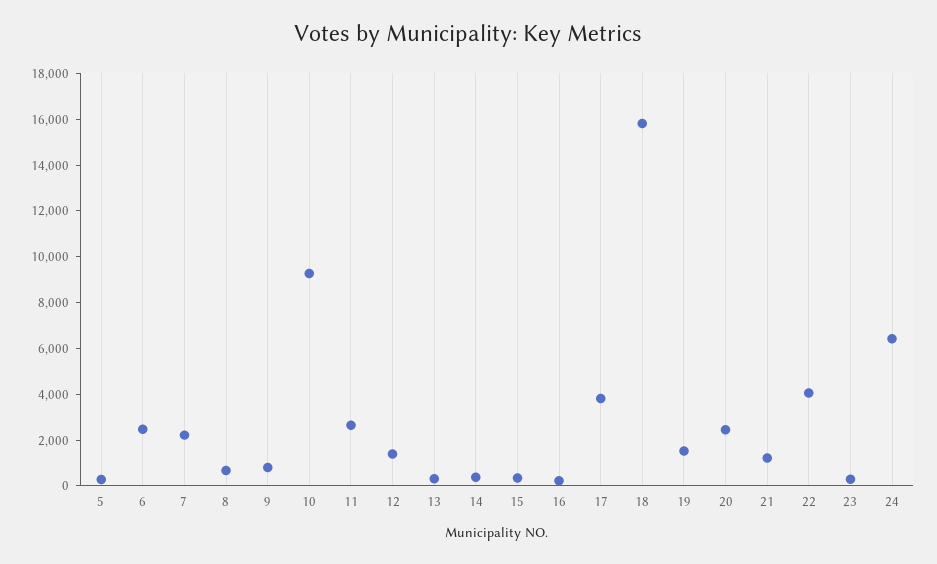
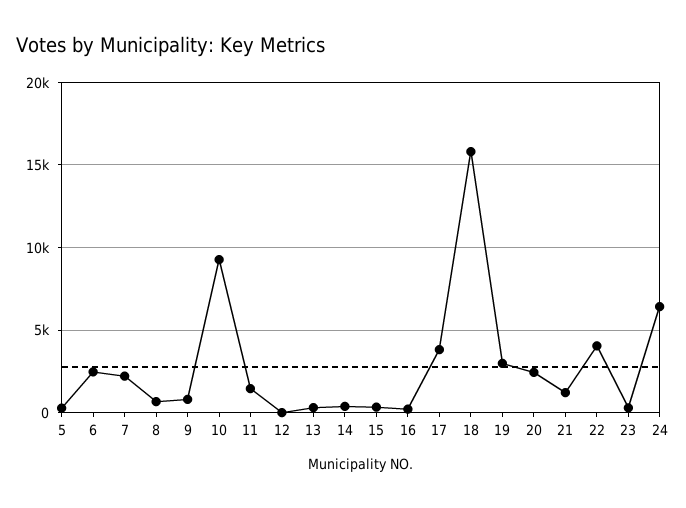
  {
    "5": 500,
    "6": 2500,
    "7": 2000,
    "8": 500,
    "9": 1000,
    "10": 9500,
-   "11": 2500,
+   "11": 1500,
-   "12": 1500,
+   "12": 0,
    "13": 500,
    "14": 500,
    "15": 500,
    "16": 0,
    "17": 4000,
    "18": 16000,
-   "19": 1500,
+   "19": 3000,
    "20": 2500,
    "21": 1000,
    "22": 4000,
    "23": 500,
    "24": 6500
  }

